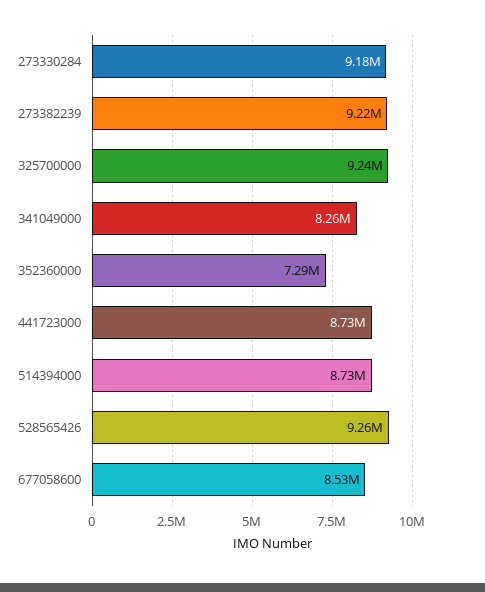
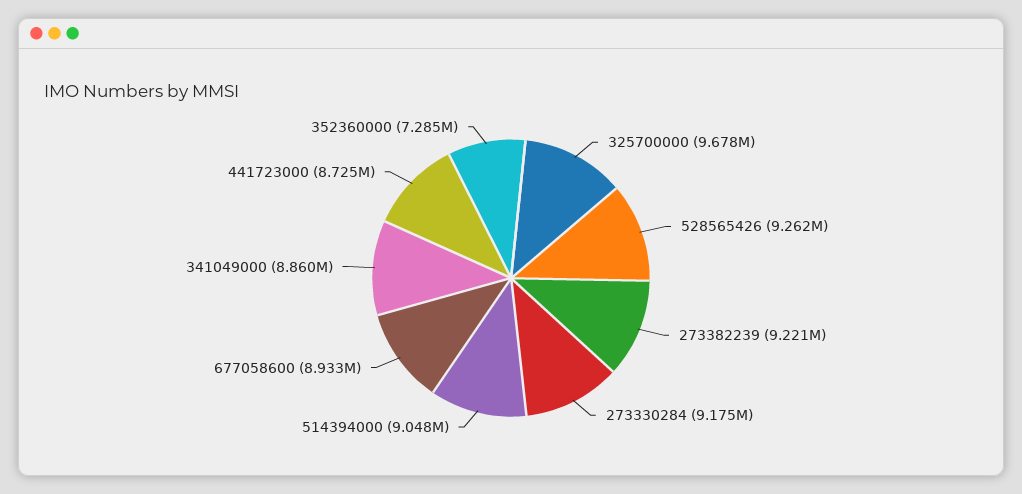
  {
    "273330284": 9175000,
    "273382239": 9221000,
-   "325700000": 9240000,
+   "325700000": 9678000,
-   "341049000": 8260000,
+   "341049000": 8860000,
    "352360000": 7285000,
    "441723000": 8725000,
-   "514394000": 8730000,
+   "514394000": 9048000,
    "528565426": 9262000,
-   "677058600": 8530000
+   "677058600": 8933000
  }

